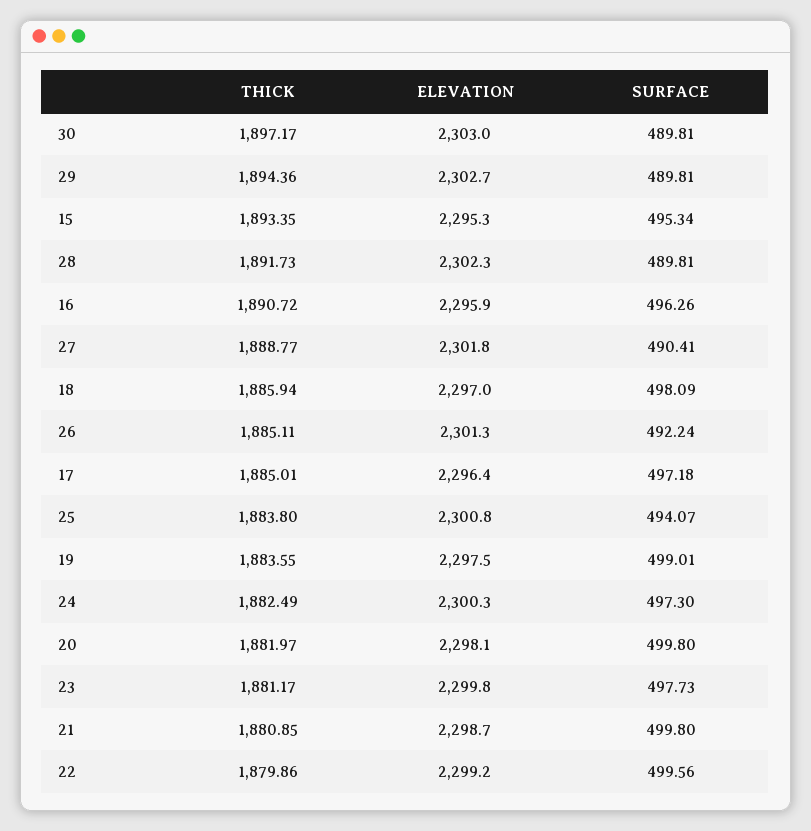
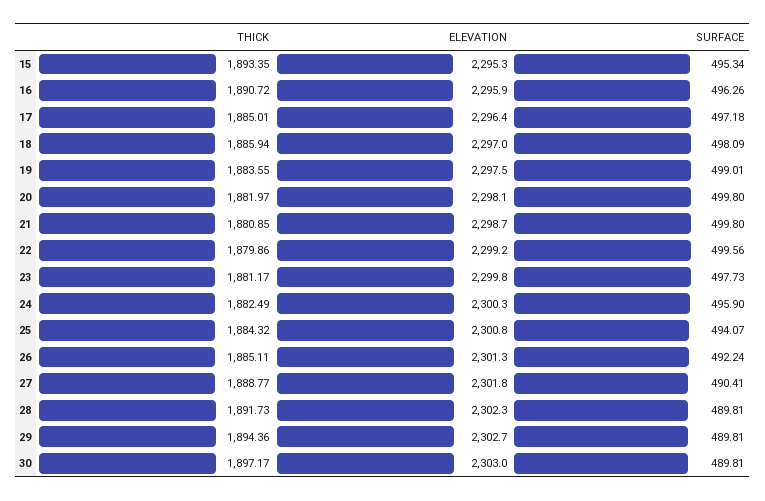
  {
    "THICK": {
      "30": 1897.17,
      "29": 1894.36,
      "15": 1893.35,
      "28": 1891.73,
      "16": 1890.72,
      "27": 1888.77,
      "18": 1885.94,
      "26": 1885.11,
      "17": 1885.01,
-     "25": 1883.8,
+     "25": 1884.32,
      "19": 1883.55,
      "24": 1882.49,
      "20": 1881.97,
      "23": 1881.17,
      "21": 1880.85,
      "22": 1879.86
    },
    "ELEVATION": {
      "30": 2303,
      "29": 2302.7,
      "15": 2295.3,
      "28": 2302.3,
      "16": 2295.9,
      "27": 2301.8,
      "18": 2297,
      "26": 2301.3,
      "17": 2296.4,
      "25": 2300.8,
      "19": 2297.5,
      "24": 2300.3,
      "20": 2298.1,
      "23": 2299.8,
      "21": 2298.7,
      "22": 2299.2
    },
    "SURFACE": {
      "30": 489.81,
      "29": 489.81,
      "15": 495.34,
      "28": 489.81,
      "16": 496.26,
      "27": 490.41,
      "18": 498.09,
      "26": 492.24,
      "17": 497.18,
      "25": 494.07,
      "19": 499.01,
-     "24": 497.3,
+     "24": 495.9,
      "20": 499.8,
      "23": 497.73,
      "21": 499.8,
      "22": 499.56
    }
  }

